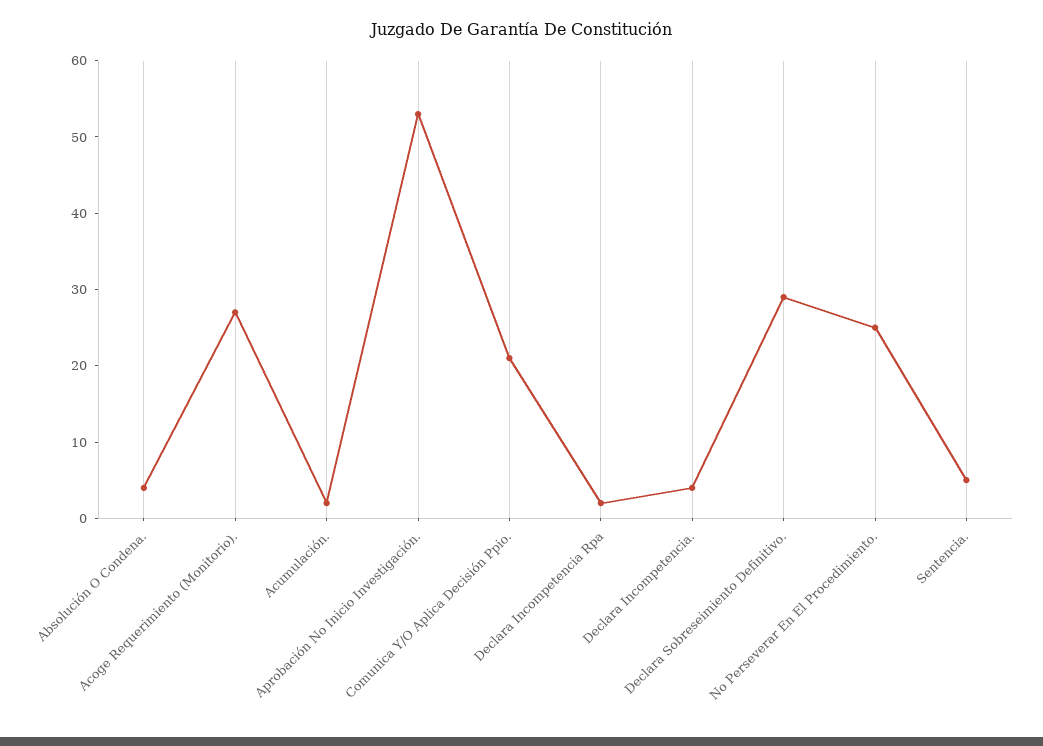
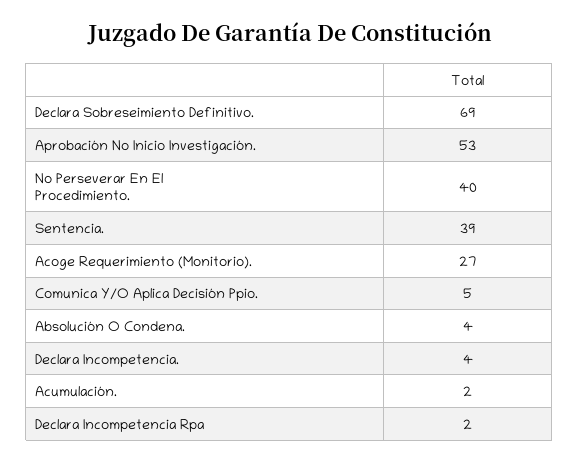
  {
    "Absolución O Condena.": 4,
    "Acoge Requerimiento (Monitorio).": 27,
    "Acumulación.": 2,
    "Aprobación No Inicio Investigación.": 53,
-   "Comunica Y/O Aplica Decisión Ppio.": 20,
+   "Comunica Y/O Aplica Decisión Ppio.": 5,
    "Declara Incompetencia Rpa": 2,
    "Declara Incompetencia.": 4,
-   "Declara Sobreseimiento Definitivo.": 30,
+   "Declara Sobreseimiento Definitivo.": 69,
-   "No Perseverar En El Procedimiento.": 25,
+   "No Perseverar En El Procedimiento.": 40,
-   "Sentencia.": 5
+   "Sentencia.": 39
  }

